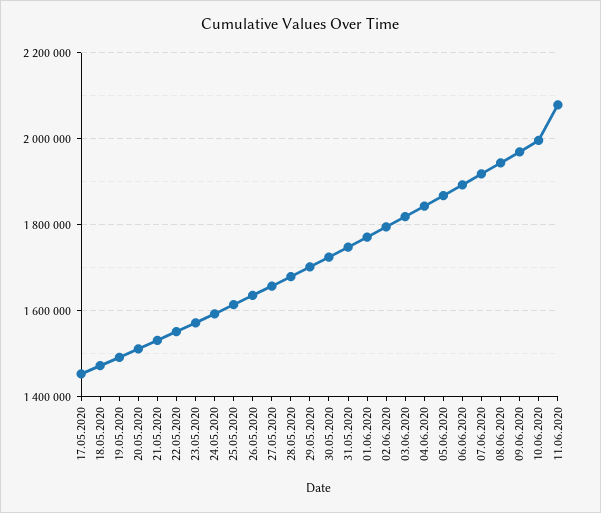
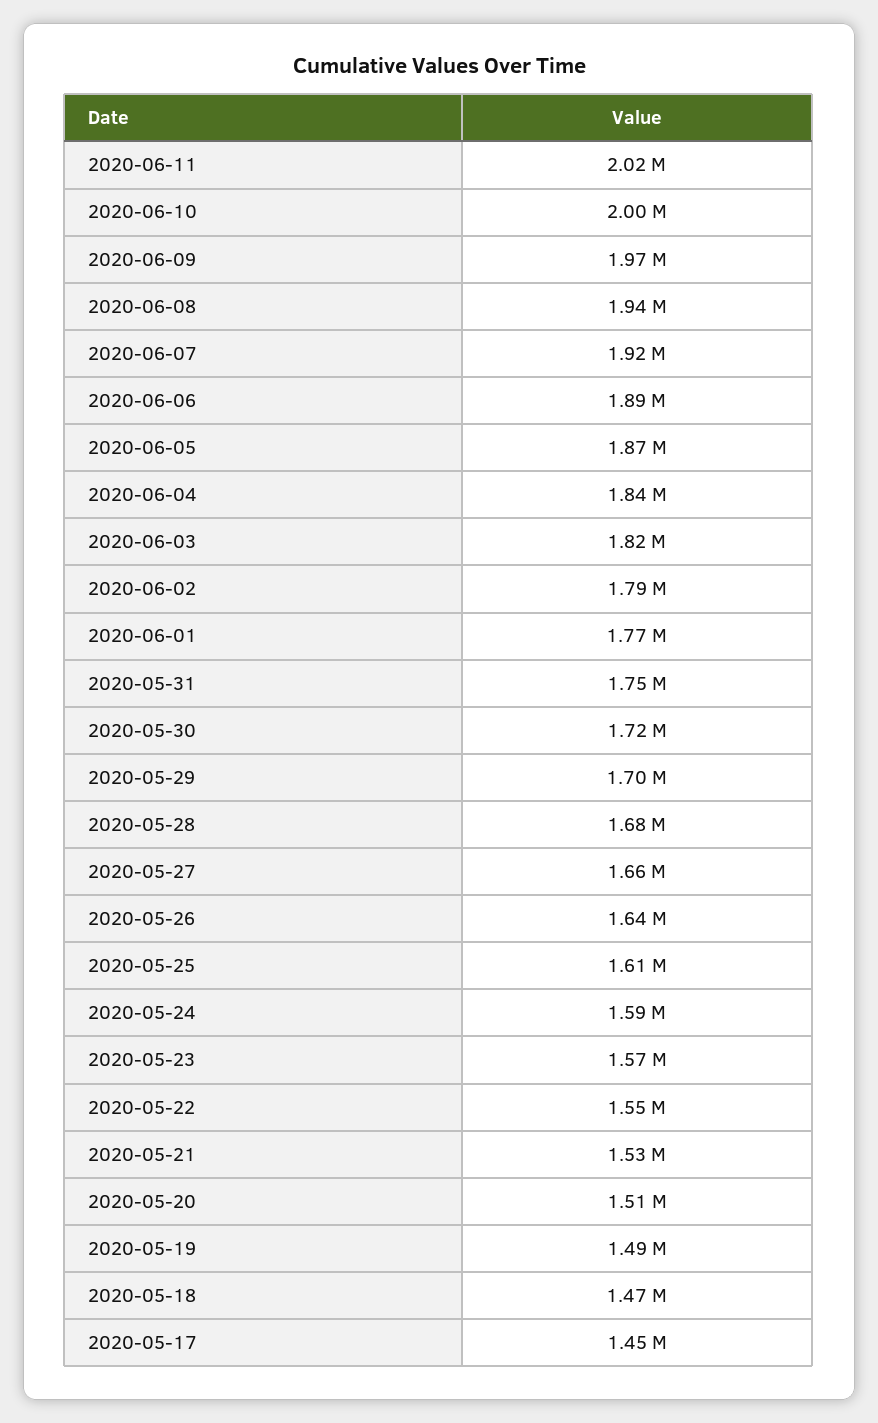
  {
    "17.05.2020": 1450000,
    "18.05.2020": 1470000,
    "19.05.2020": 1490000,
    "20.05.2020": 1510000,
    "21.05.2020": 1530000,
    "22.05.2020": 1550000,
    "23.05.2020": 1570000,
    "24.05.2020": 1590000,
    "25.05.2020": 1610000,
    "26.05.2020": 1640000,
    "27.05.2020": 1660000,
    "28.05.2020": 1680000,
    "29.05.2020": 1700000,
    "30.05.2020": 1720000,
    "31.05.2020": 1750000,
    "01.06.2020": 1770000,
    "02.06.2020": 1790000,
    "03.06.2020": 1820000,
    "04.06.2020": 1840000,
    "05.06.2020": 1870000,
    "06.06.2020": 1890000,
    "07.06.2020": 1920000,
    "08.06.2020": 1940000,
    "09.06.2020": 1970000,
    "10.06.2020": 2000000,
-   "11.06.2020": 2080000
+   "11.06.2020": 2020000
  }

